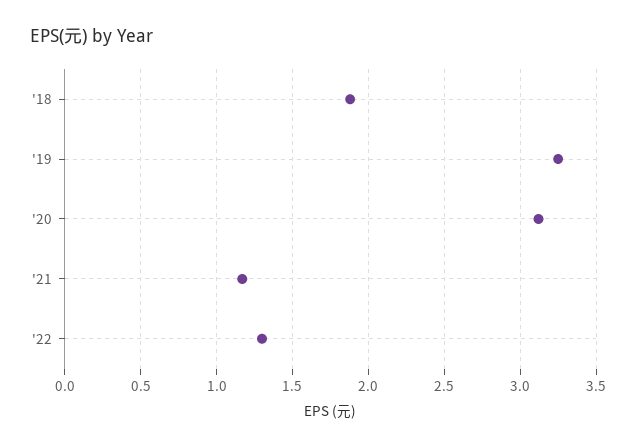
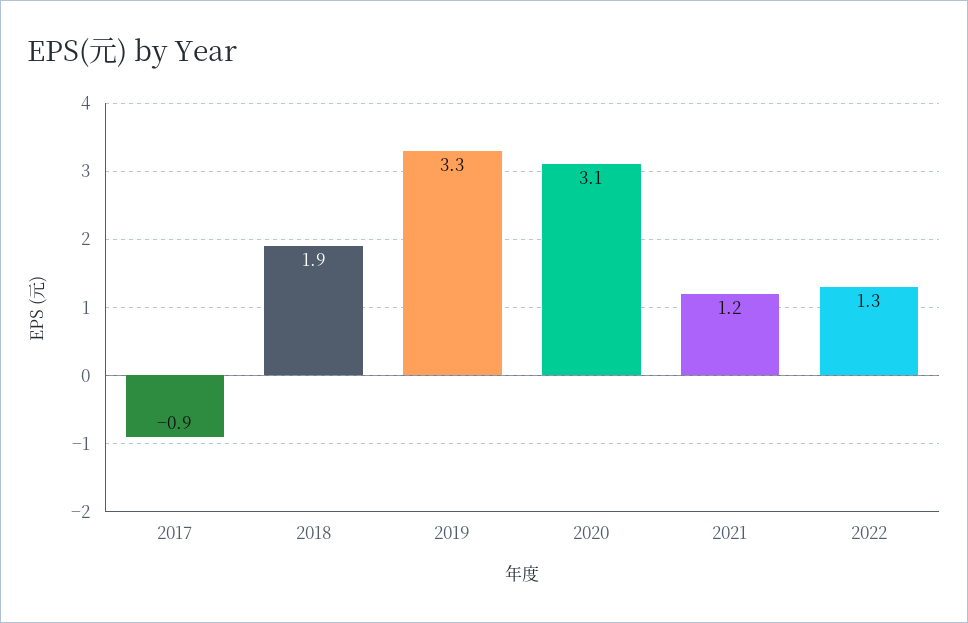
  {
    "'18": 1.9,
    "'19": 3.3,
    "'20": 3.1,
    "'21": 1.2,
-   "'22": 1.3
+   "'22": 1.3,
+   "2017": -0.9
  }

